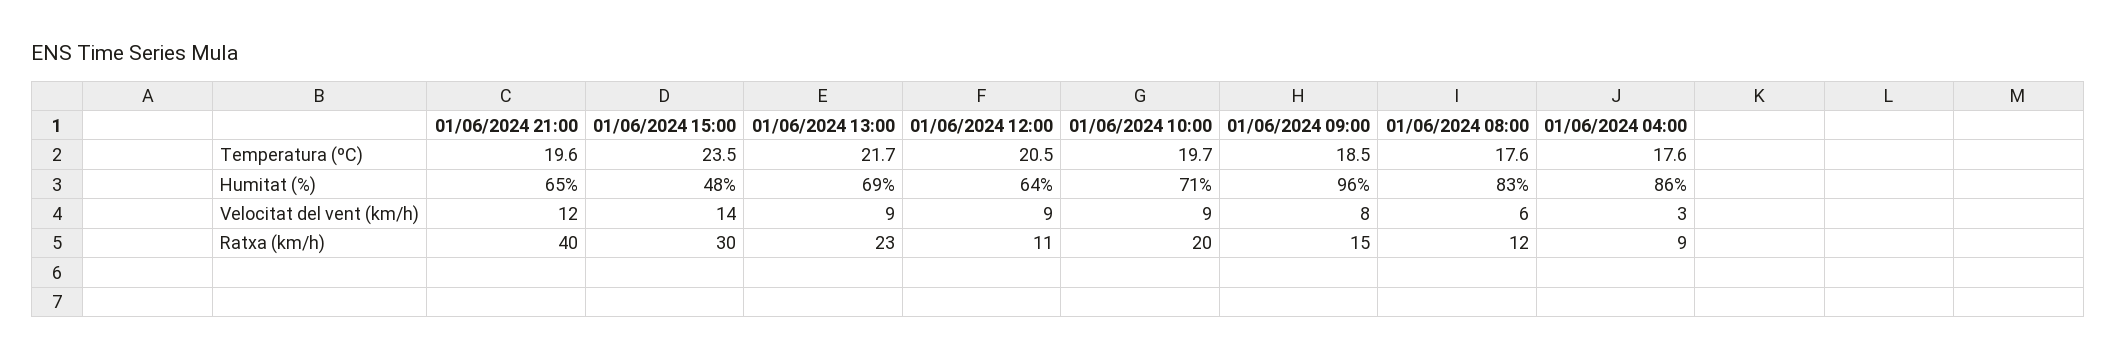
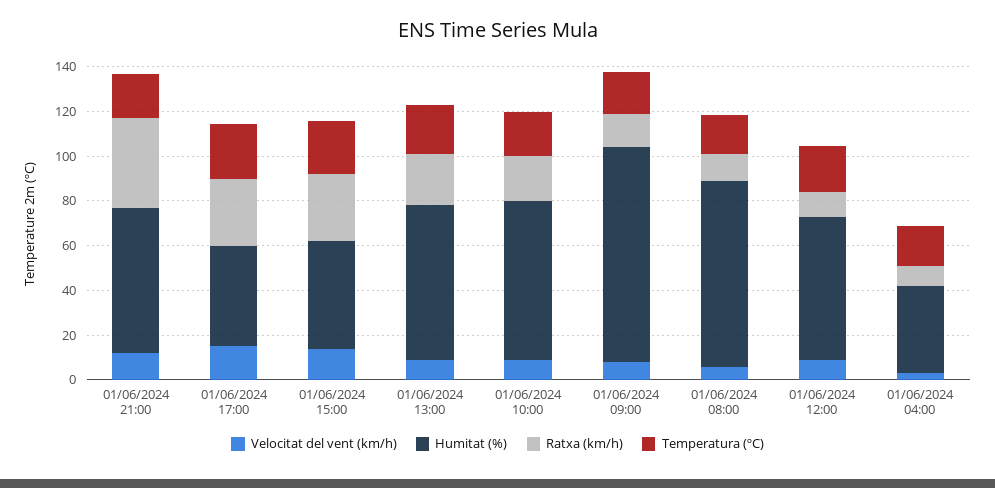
  {
    "Temperatura (ºC)": {
      "01/06/2024 21:00": 19.6,
      "01/06/2024 15:00": 23.5,
      "01/06/2024 13:00": 21.7,
      "01/06/2024 12:00": 20.5,
      "01/06/2024 10:00": 19.7,
      "01/06/2024 09:00": 18.5,
      "01/06/2024 08:00": 17.6,
-     "01/06/2024 04:00": 17.6
+     "01/06/2024 04:00": 17.6,
+     "01/06/2024 17:00": 25
    },
    "Humitat (%)": {
      "01/06/2024 21:00": 65,
      "01/06/2024 15:00": 48,
      "01/06/2024 13:00": 69,
      "01/06/2024 12:00": 64,
      "01/06/2024 10:00": 71,
      "01/06/2024 09:00": 96,
      "01/06/2024 08:00": 83,
-     "01/06/2024 04:00": 86
+     "01/06/2024 04:00": 40,
+     "01/06/2024 17:00": 45
    },
    "Velocitat del vent (km/h)": {
      "01/06/2024 21:00": 12,
      "01/06/2024 15:00": 14,
      "01/06/2024 13:00": 9,
      "01/06/2024 12:00": 9,
      "01/06/2024 10:00": 9,
      "01/06/2024 09:00": 8,
      "01/06/2024 08:00": 6,
-     "01/06/2024 04:00": 3
+     "01/06/2024 04:00": 3,
+     "01/06/2024 17:00": 15
    },
    "Ratxa (km/h)": {
      "01/06/2024 21:00": 40,
      "01/06/2024 15:00": 30,
      "01/06/2024 13:00": 23,
      "01/06/2024 12:00": 11,
      "01/06/2024 10:00": 20,
      "01/06/2024 09:00": 15,
      "01/06/2024 08:00": 12,
-     "01/06/2024 04:00": 9
+     "01/06/2024 04:00": 9,
+     "01/06/2024 17:00": 30
    }
  }

